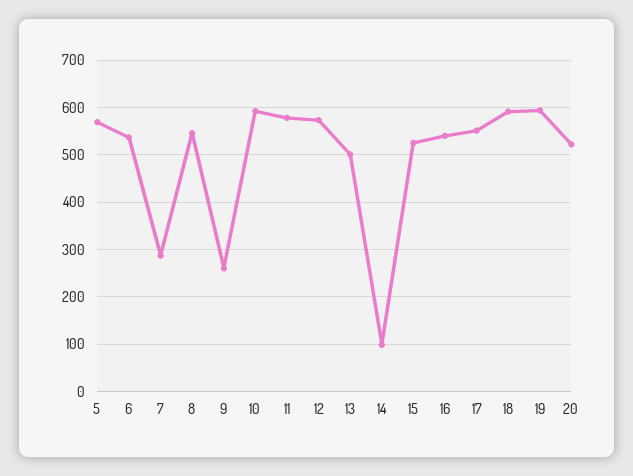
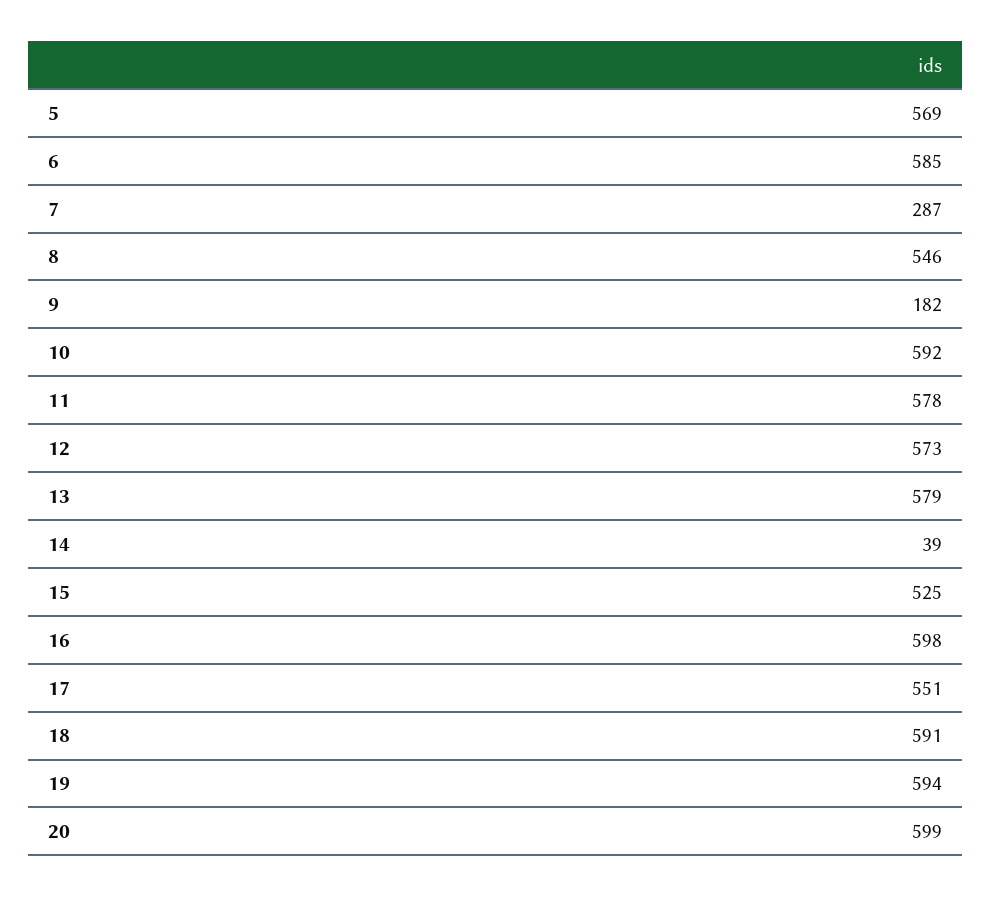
  {
    "5": 569,
-   "6": 540,
+   "6": 585,
    "7": 287,
    "8": 546,
-   "9": 260,
+   "9": 182,
    "10": 592,
    "11": 578,
    "12": 573,
-   "13": 500,
+   "13": 579,
-   "14": 100,
+   "14": 39,
    "15": 525,
-   "16": 540,
+   "16": 598,
    "17": 551,
    "18": 591,
    "19": 594,
-   "20": 520
+   "20": 599
  }

